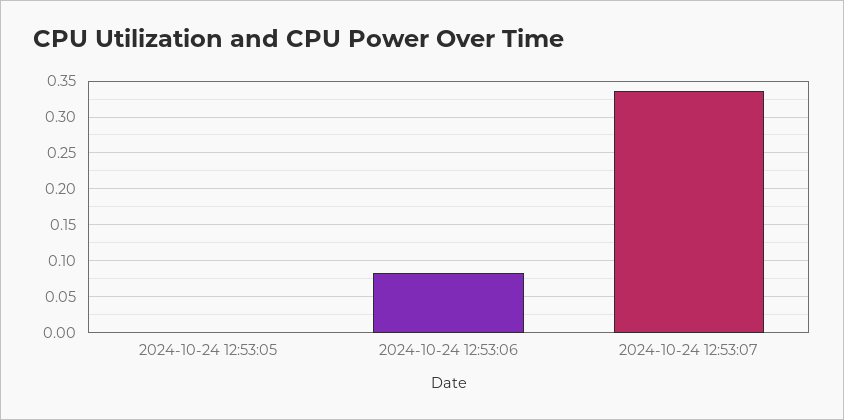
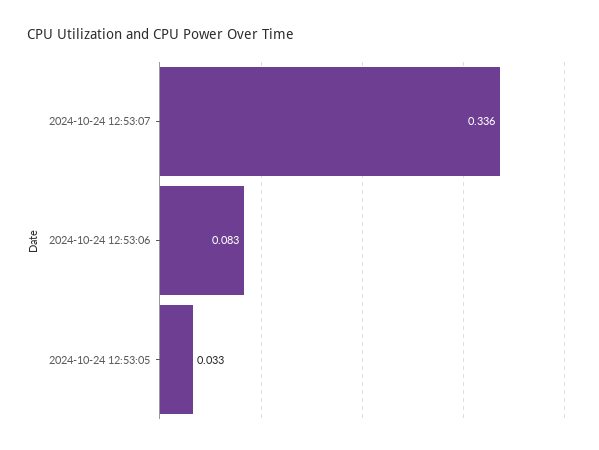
  {
-   "2024-10-24 12:53:05": 0,
+   "2024-10-24 12:53:05": 0.033,
    "2024-10-24 12:53:06": 0.083,
    "2024-10-24 12:53:07": 0.336
  }

